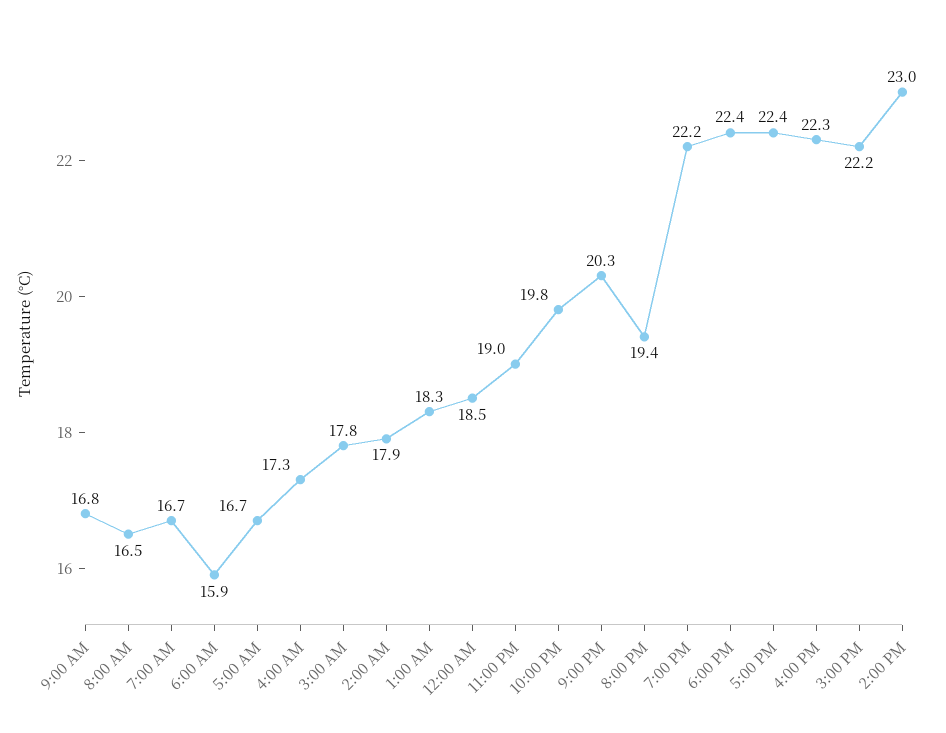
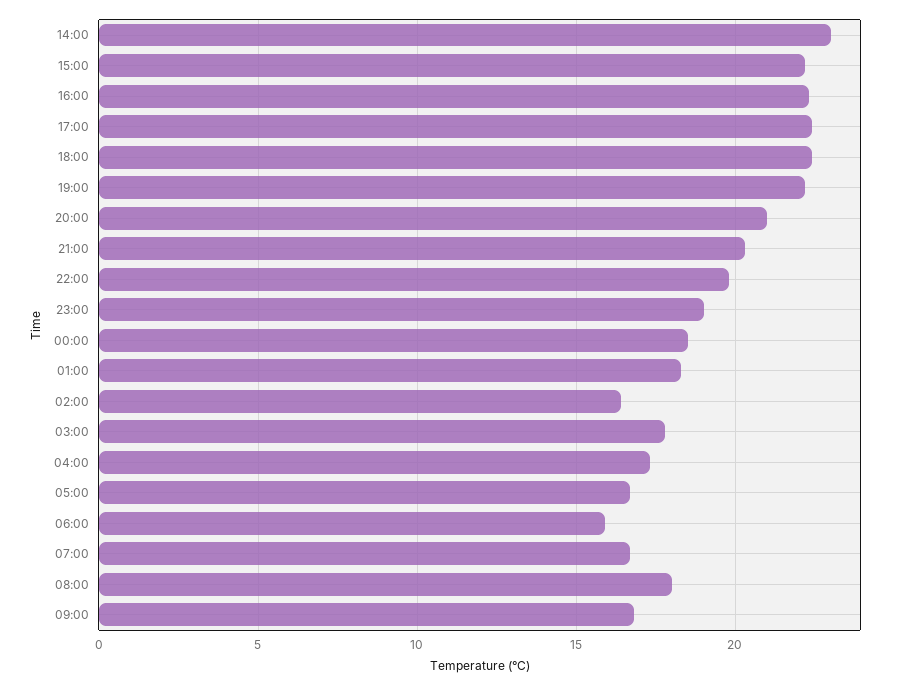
  {
    "9:00 AM": 16.8,
-   "8:00 AM": 16.5,
+   "8:00 AM": 18,
    "7:00 AM": 16.7,
    "6:00 AM": 15.9,
    "5:00 AM": 16.7,
    "4:00 AM": 17.3,
    "3:00 AM": 17.8,
-   "2:00 AM": 17.9,
+   "2:00 AM": 16.5,
    "1:00 AM": 18.3,
    "12:00 AM": 18.5,
    "11:00 PM": 19,
    "10:00 PM": 19.8,
    "9:00 PM": 20.3,
-   "8:00 PM": 19.4,
+   "8:00 PM": 21,
    "7:00 PM": 22.2,
    "6:00 PM": 22.4,
    "5:00 PM": 22.4,
    "4:00 PM": 22.3,
    "3:00 PM": 22.2,
    "2:00 PM": 23
  }

